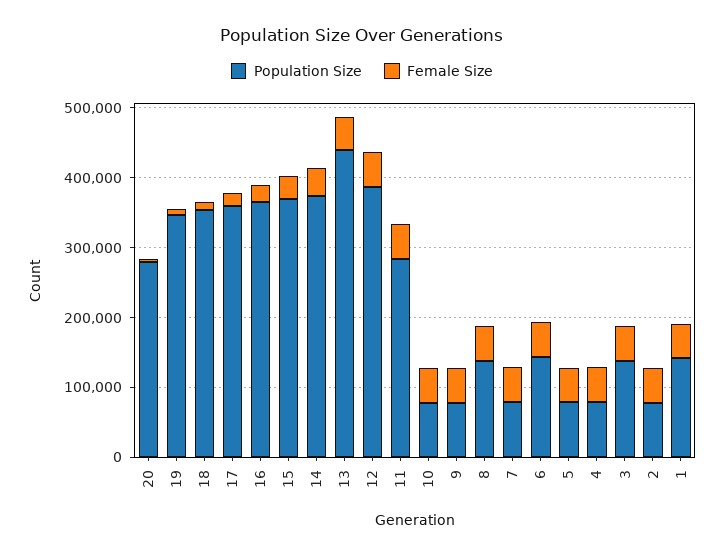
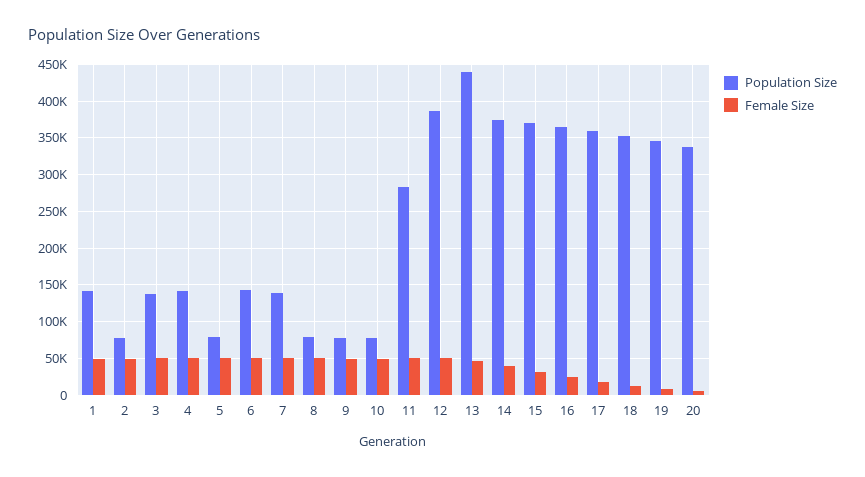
  {
    "Population Size": {
-     "20": 280000,
+     "20": 340000,
      "19": 350000,
      "18": 350000,
      "17": 360000,
      "16": 360000,
      "15": 370000,
      "14": 370000,
      "13": 440000,
      "12": 390000,
      "11": 280000,
      "10": 80000,
      "9": 80000,
-     "8": 140000,
+     "8": 80000,
-     "7": 80000,
+     "7": 140000,
      "6": 140000,
      "5": 80000,
-     "4": 80000,
+     "4": 140000,
      "3": 140000,
      "2": 80000,
      "1": 140000
    },
    "Female Size": {
      "20": 10000,
      "19": 10000,
      "18": 10000,
      "17": 20000,
      "16": 30000,
      "15": 30000,
      "14": 40000,
      "13": 50000,
      "12": 50000,
      "11": 50000,
      "10": 50000,
      "9": 50000,
      "8": 50000,
      "7": 50000,
      "6": 50000,
      "5": 50000,
      "4": 50000,
      "3": 50000,
      "2": 50000,
      "1": 50000
    }
  }

